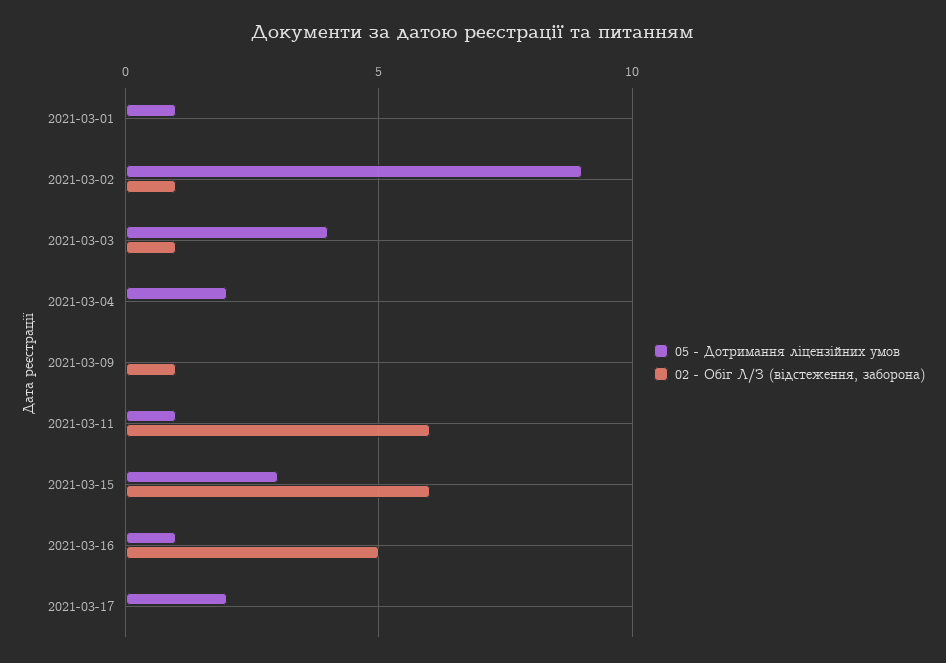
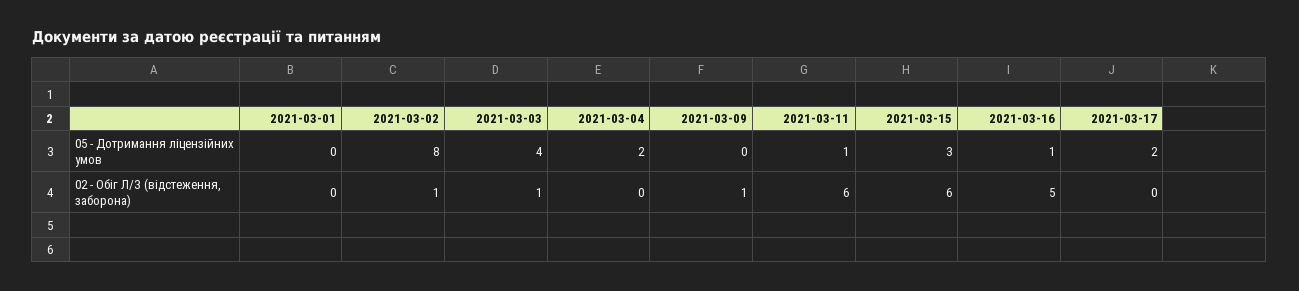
  {
    "05 - Дотримання ліцензійних умов": {
-     "2021-03-01": 1,
+     "2021-03-01": 0,
-     "2021-03-02": 9,
+     "2021-03-02": 8,
      "2021-03-03": 4,
      "2021-03-04": 2,
      "2021-03-09": 0,
      "2021-03-11": 1,
      "2021-03-15": 3,
      "2021-03-16": 1,
      "2021-03-17": 2
    },
    "02 - Обіг Л/З (відстеження, заборона)": {
      "2021-03-01": 0,
      "2021-03-02": 1,
      "2021-03-03": 1,
      "2021-03-04": 0,
      "2021-03-09": 1,
      "2021-03-11": 6,
      "2021-03-15": 6,
      "2021-03-16": 5,
      "2021-03-17": 0
    }
  }

